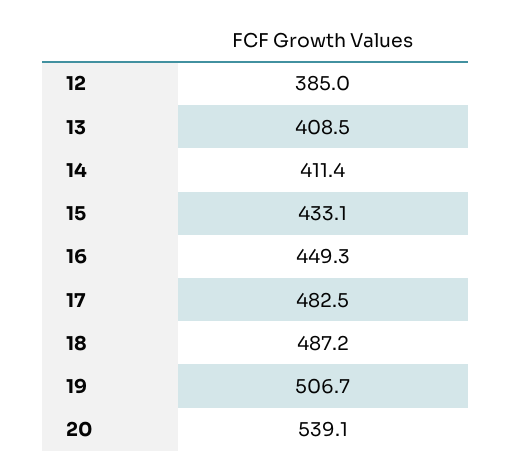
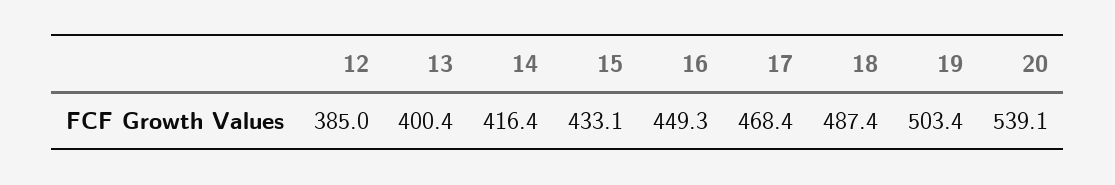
  {
    "12": 385,
-   "13": 408.5,
+   "13": 400.4,
-   "14": 411.4,
+   "14": 416.4,
    "15": 433.1,
    "16": 449.3,
-   "17": 482.5,
+   "17": 468.4,
-   "18": 487.2,
+   "18": 487.4,
-   "19": 506.7,
+   "19": 503.4,
    "20": 539.1
  }

